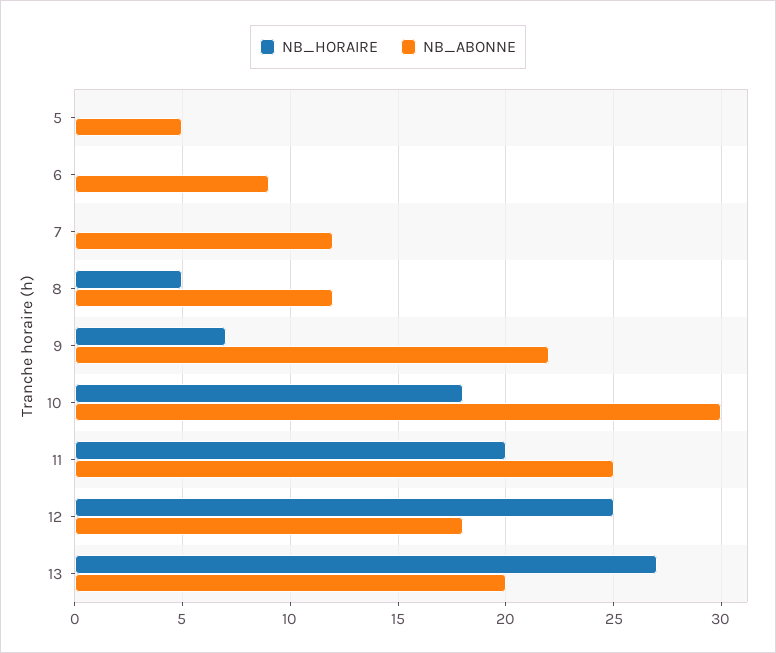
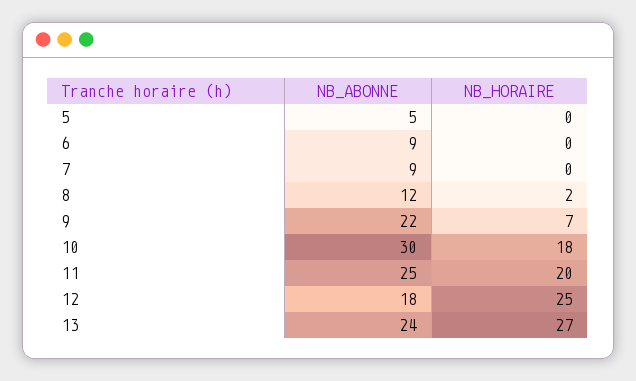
  {
    "NB_HORAIRE": {
      "5": 0,
      "6": 0,
      "7": 0,
-     "8": 5,
+     "8": 2,
      "9": 7,
      "10": 18,
      "11": 20,
      "12": 25,
      "13": 27
    },
    "NB_ABONNE": {
      "5": 5,
      "6": 9,
-     "7": 12,
+     "7": 9,
      "8": 12,
      "9": 22,
      "10": 30,
      "11": 25,
      "12": 18,
-     "13": 20
+     "13": 24
    }
  }

